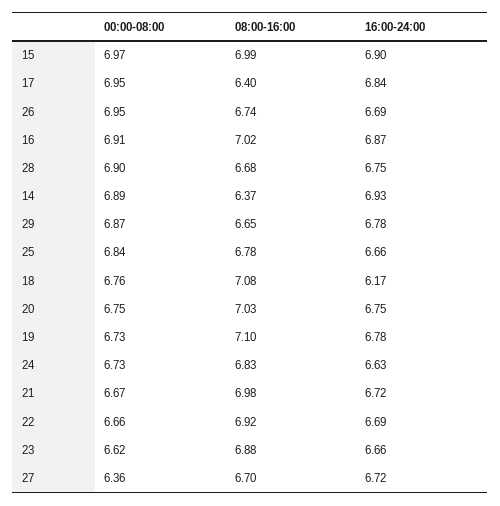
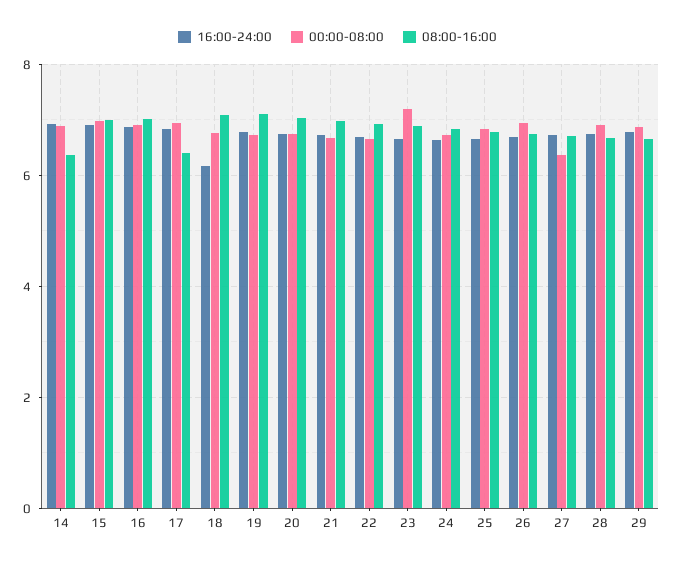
  {
    "00:00-08:00": {
      "15": 6.97,
      "17": 6.95,
      "26": 6.95,
      "16": 6.91,
      "28": 6.9,
      "14": 6.89,
      "29": 6.87,
      "25": 6.84,
      "18": 6.76,
      "20": 6.75,
      "19": 6.73,
      "24": 6.73,
      "21": 6.67,
      "22": 6.66,
-     "23": 6.62,
+     "23": 7.2,
      "27": 6.36
    },
    "08:00-16:00": {
      "15": 6.99,
      "17": 6.4,
      "26": 6.74,
      "16": 7.02,
      "28": 6.68,
      "14": 6.37,
      "29": 6.65,
      "25": 6.78,
      "18": 7.08,
      "20": 7.03,
      "19": 7.1,
      "24": 6.83,
      "21": 6.98,
      "22": 6.92,
      "23": 6.88,
      "27": 6.7
    },
    "16:00-24:00": {
      "15": 6.9,
      "17": 6.84,
      "26": 6.69,
      "16": 6.87,
      "28": 6.75,
      "14": 6.93,
      "29": 6.78,
      "25": 6.66,
      "18": 6.17,
      "20": 6.75,
      "19": 6.78,
      "24": 6.63,
      "21": 6.72,
      "22": 6.69,
      "23": 6.66,
      "27": 6.72
    }
  }

